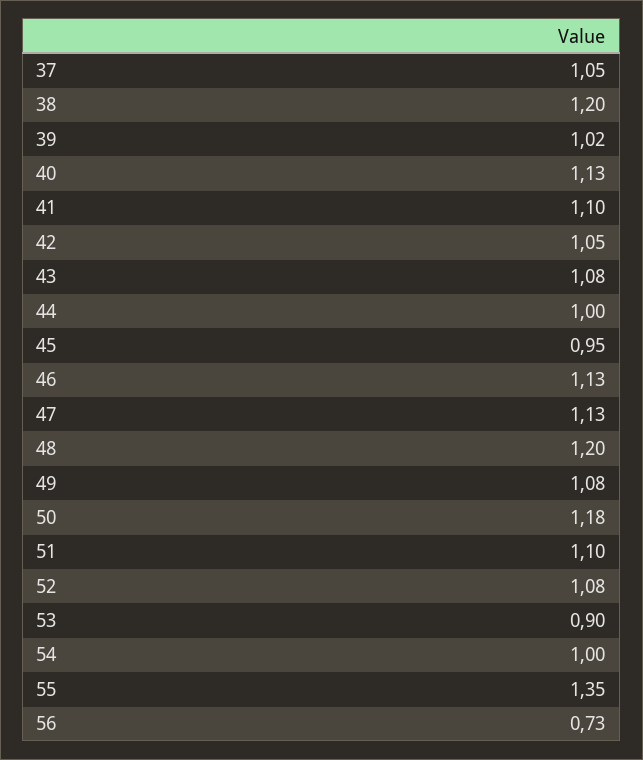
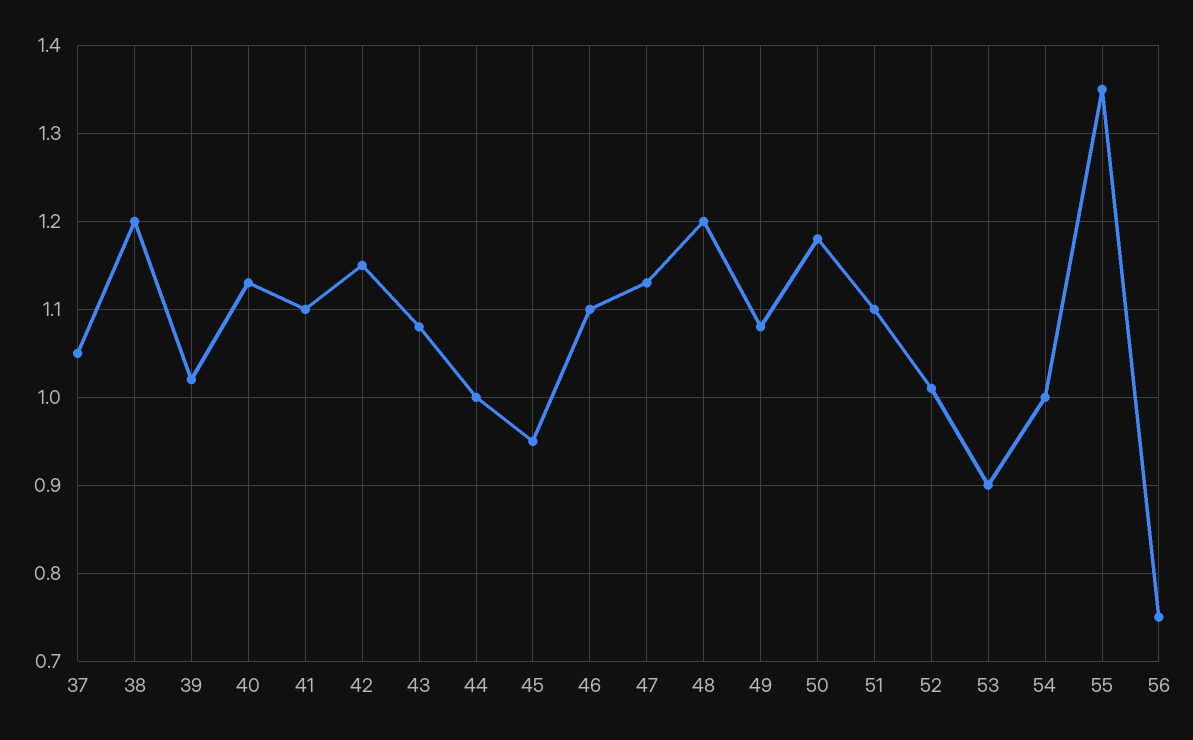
  {
    "37": 1.05,
    "38": 1.2,
    "39": 1.02,
    "40": 1.13,
    "41": 1.1,
-   "42": 1.05,
+   "42": 1.15,
    "43": 1.08,
    "44": 1,
    "45": 0.95,
-   "46": 1.13,
+   "46": 1.1,
    "47": 1.13,
    "48": 1.2,
    "49": 1.08,
    "50": 1.18,
    "51": 1.1,
-   "52": 1.08,
+   "52": 1.01,
    "53": 0.9,
    "54": 1,
    "55": 1.35,
-   "56": 0.73
+   "56": 0.75
  }

